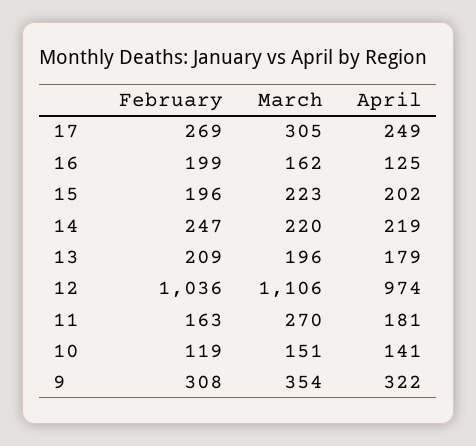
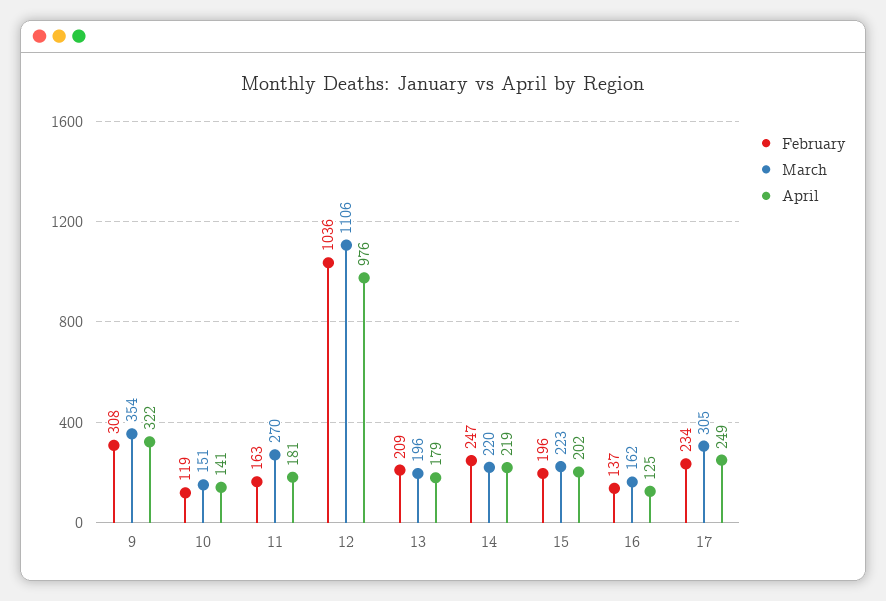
  {
    "February": {
-     "17": 269,
+     "17": 234,
-     "16": 199,
+     "16": 137,
      "15": 196,
      "14": 247,
      "13": 209,
      "12": 1036,
      "11": 163,
      "10": 119,
      "9": 308
    },
    "March": {
      "17": 305,
      "16": 162,
      "15": 223,
      "14": 220,
      "13": 196,
      "12": 1106,
      "11": 270,
      "10": 151,
      "9": 354
    },
    "April": {
      "17": 249,
      "16": 125,
      "15": 202,
      "14": 219,
      "13": 179,
-     "12": 974,
+     "12": 976,
      "11": 181,
      "10": 141,
      "9": 322
    }
  }

